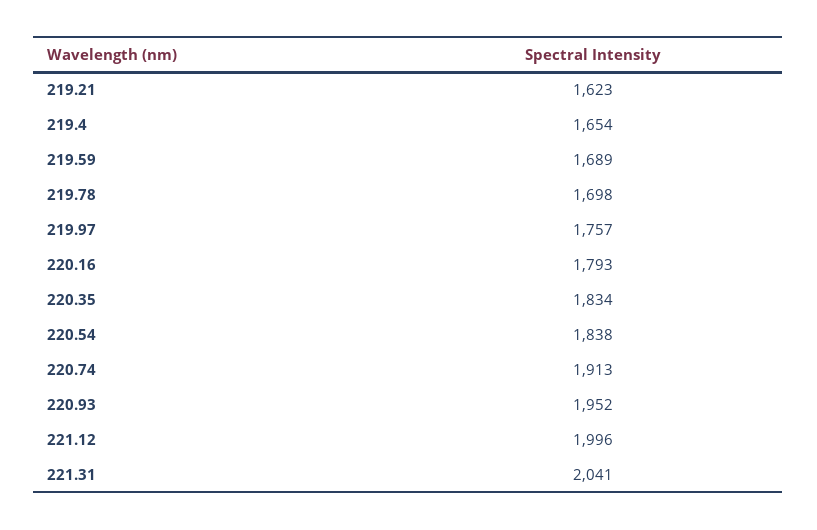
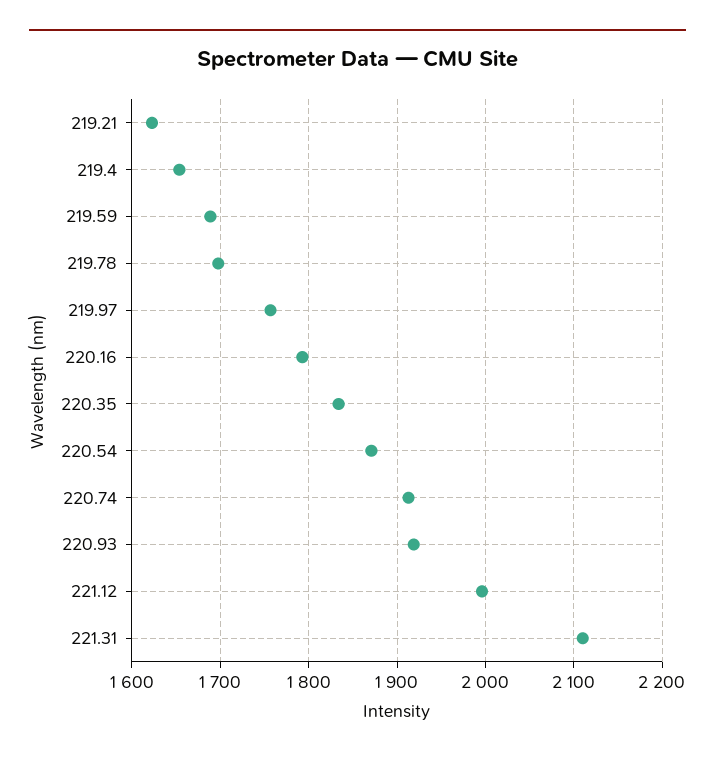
  {
    "219.21": 1623,
    "219.4": 1654,
    "219.59": 1689,
    "219.78": 1698,
    "219.97": 1757,
    "220.16": 1793,
    "220.35": 1834,
-   "220.54": 1838,
+   "220.54": 1870,
    "220.74": 1913,
-   "220.93": 1952,
+   "220.93": 1920,
    "221.12": 1996,
-   "221.31": 2041
+   "221.31": 2110
  }

